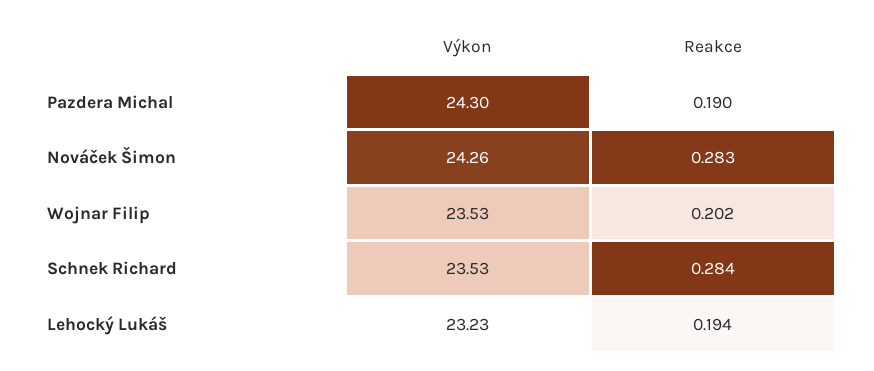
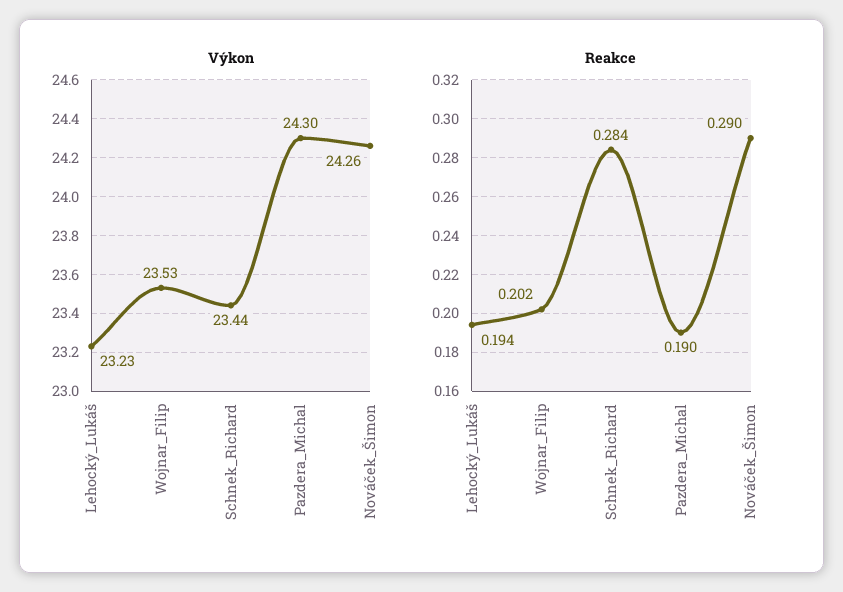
  {
    "Výkon": {
      "Pazdera Michal": 24.3,
      "Nováček Šimon": 24.26,
      "Wojnar Filip": 23.53,
-     "Schnek Richard": 23.53,
+     "Schnek Richard": 23.44,
      "Lehocký Lukáš": 23.23
    },
    "Reakce": {
      "Pazdera Michal": 0.19,
-     "Nováček Šimon": 0.283,
+     "Nováček Šimon": 0.29,
      "Wojnar Filip": 0.202,
      "Schnek Richard": 0.284,
      "Lehocký Lukáš": 0.194
    }
  }

